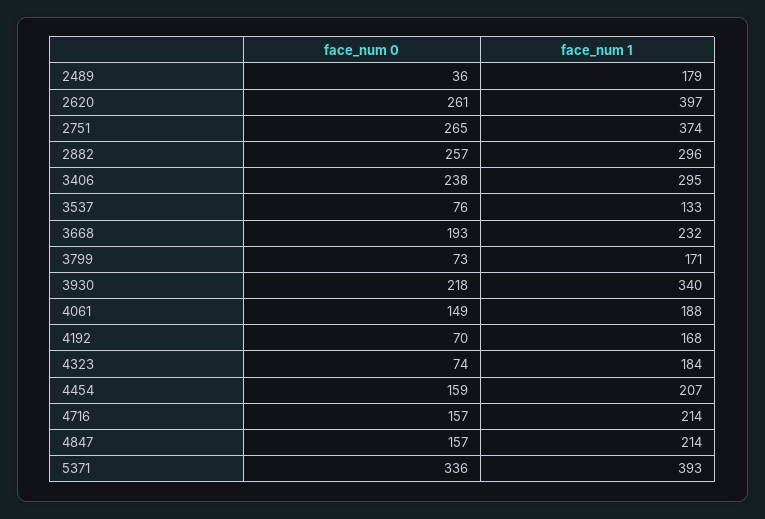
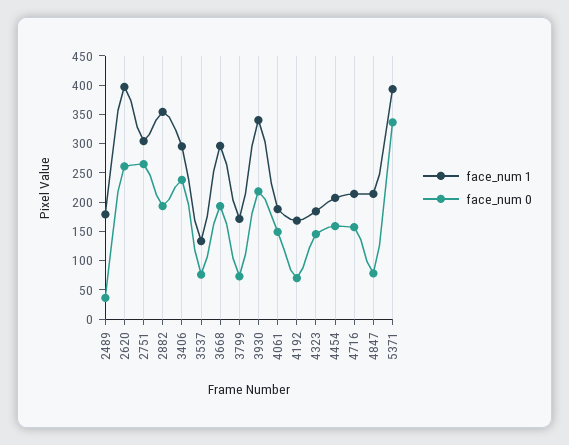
  {
    "face_num 0": {
      "2489": 36,
      "2620": 261,
      "2751": 265,
-     "2882": 257,
+     "2882": 200,
      "3406": 238,
      "3537": 76,
      "3668": 193,
      "3799": 73,
      "3930": 218,
      "4061": 149,
      "4192": 70,
-     "4323": 74,
+     "4323": 150,
      "4454": 159,
      "4716": 157,
-     "4847": 157,
+     "4847": 75,
      "5371": 336
    },
    "face_num 1": {
      "2489": 179,
      "2620": 397,
-     "2751": 374,
+     "2751": 300,
-     "2882": 296,
+     "2882": 350,
      "3406": 295,
      "3537": 133,
-     "3668": 232,
+     "3668": 300,
      "3799": 171,
      "3930": 340,
      "4061": 188,
      "4192": 168,
      "4323": 184,
      "4454": 207,
      "4716": 214,
      "4847": 214,
      "5371": 393
    }
  }

